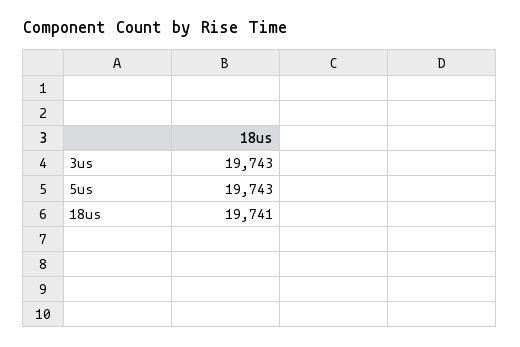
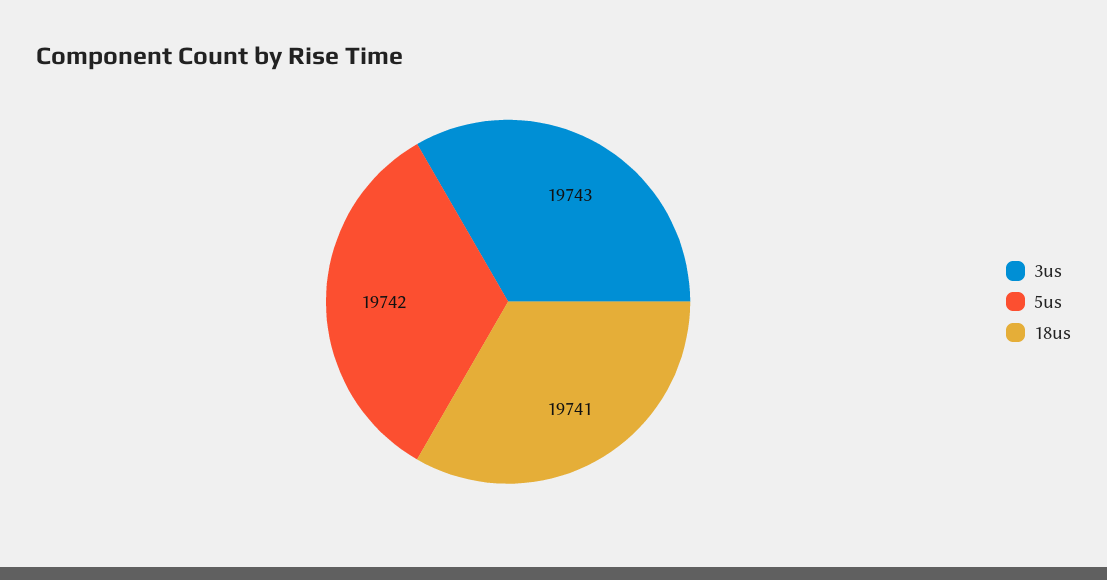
  {
    "3us": 19743,
-   "5us": 19743,
+   "5us": 19742,
    "18us": 19741
  }

